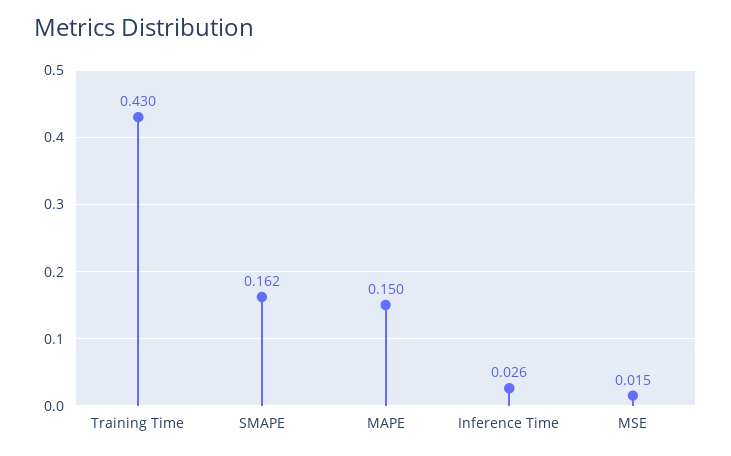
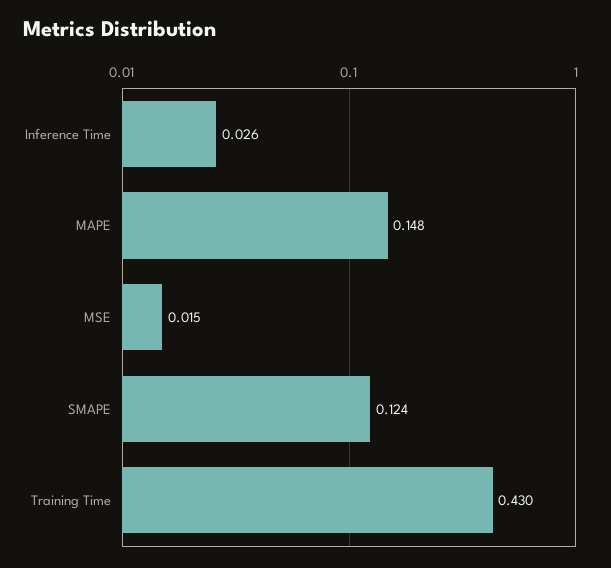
  {
    "Training Time": 0.43,
-   "SMAPE": 0.162,
+   "SMAPE": 0.124,
-   "MAPE": 0.15,
+   "MAPE": 0.148,
    "Inference Time": 0.026,
    "MSE": 0.015
  }

